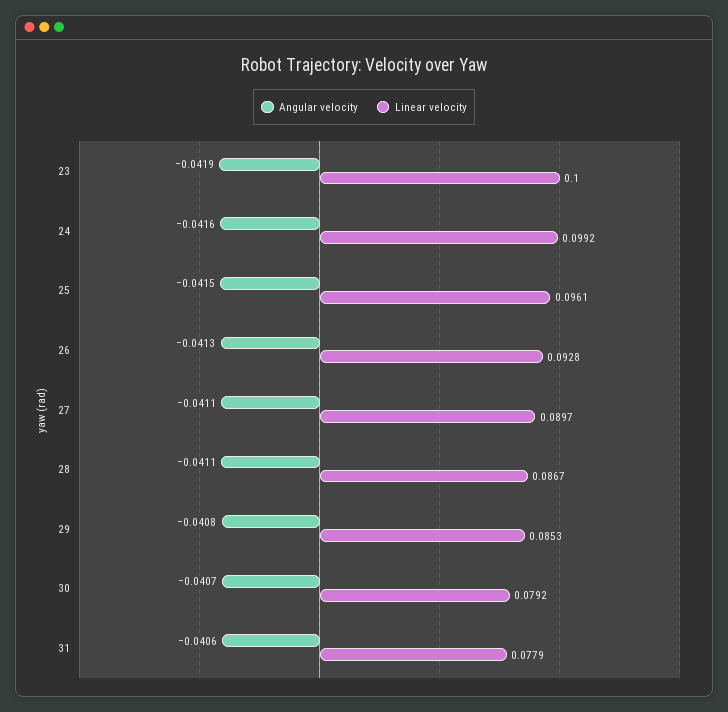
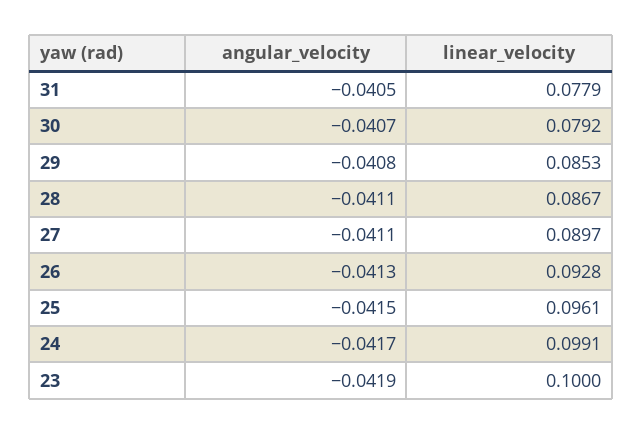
  {
    "Angular velocity": {
      "23": -0.0419,
-     "24": -0.0416,
+     "24": -0.0417,
      "25": -0.0415,
      "26": -0.0413,
      "27": -0.0411,
      "28": -0.0411,
      "29": -0.0408,
      "30": -0.0407,
-     "31": -0.0406
+     "31": -0.0405
    },
    "Linear velocity": {
      "23": 0.1,
-     "24": 0.0992,
+     "24": 0.0991,
      "25": 0.0961,
      "26": 0.0928,
      "27": 0.0897,
      "28": 0.0867,
      "29": 0.0853,
      "30": 0.0792,
      "31": 0.0779
    }
  }

